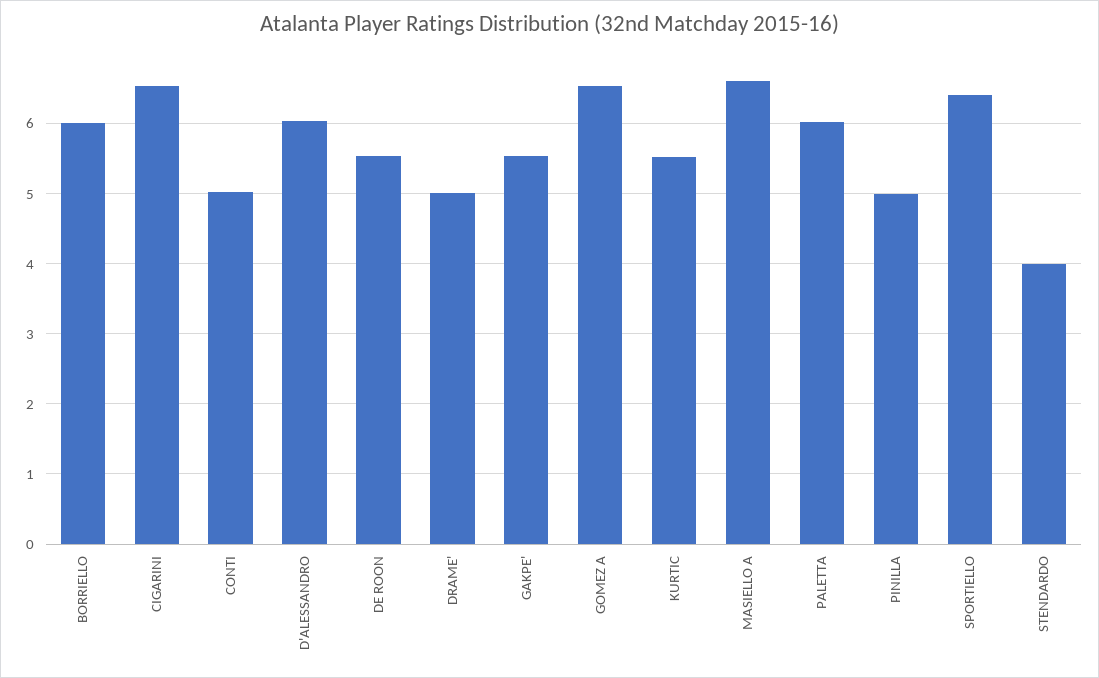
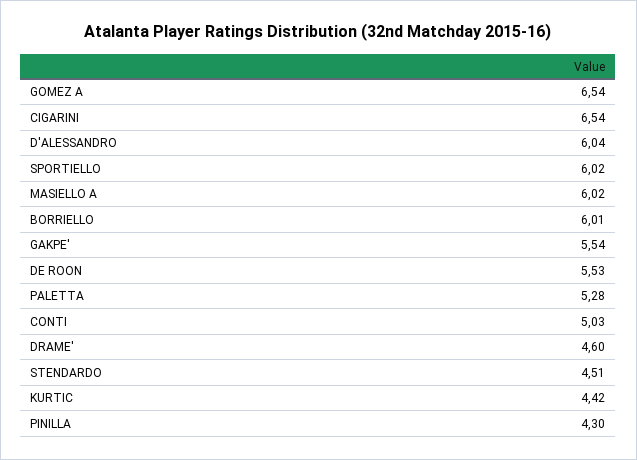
  {
    "BORRIELLO": 6.01,
    "CIGARINI": 6.54,
    "CONTI": 5.03,
    "D'ALESSANDRO": 6.04,
    "DE ROON": 5.53,
-   "DRAME'": 5,
+   "DRAME'": 4.6,
    "GAKPE'": 5.54,
    "GOMEZ A": 6.54,
-   "KURTIC": 5.5,
+   "KURTIC": 4.42,
-   "MASIELLO A": 6.6,
+   "MASIELLO A": 6.02,
-   "PALETTA": 6,
+   "PALETTA": 5.28,
-   "PINILLA": 5,
+   "PINILLA": 4.3,
-   "SPORTIELLO": 6.4,
+   "SPORTIELLO": 6.02,
-   "STENDARDO": 4
+   "STENDARDO": 4.51
  }

